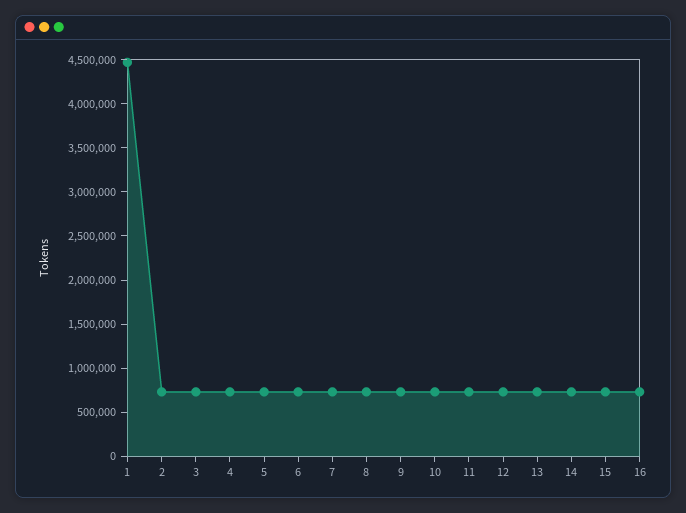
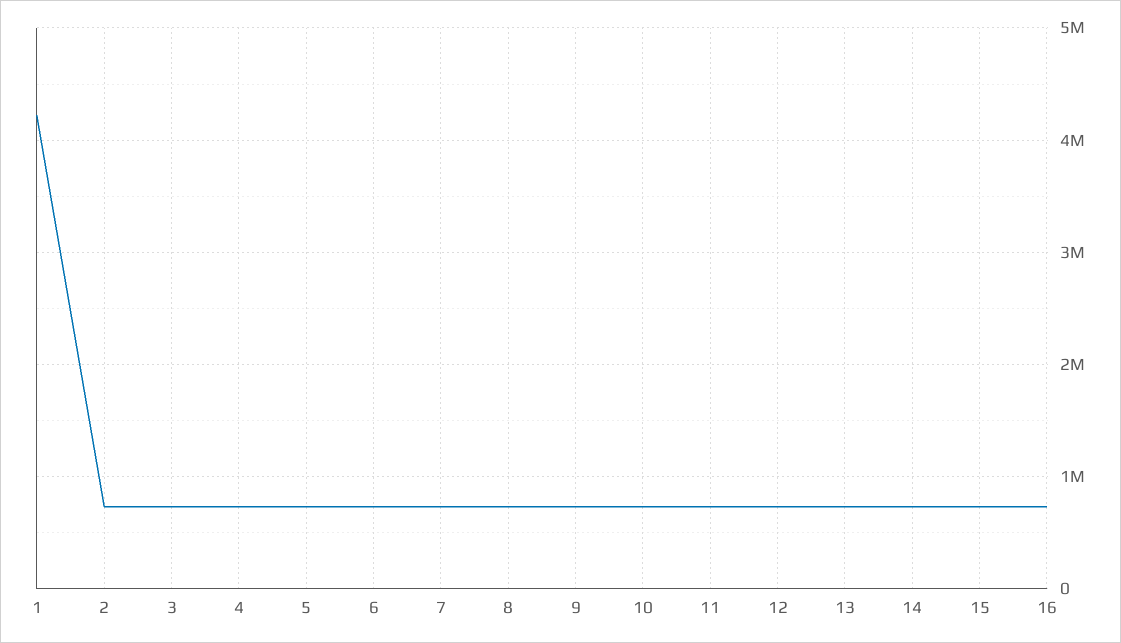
  {
-   "1": 4500000,
+   "1": 4200000,
    "2": 700000,
    "3": 700000,
    "4": 700000,
    "5": 700000,
    "6": 700000,
    "7": 700000,
    "8": 700000,
    "9": 700000,
    "10": 700000,
    "11": 700000,
    "12": 700000,
    "13": 700000,
    "14": 700000,
    "15": 700000,
    "16": 700000
  }

